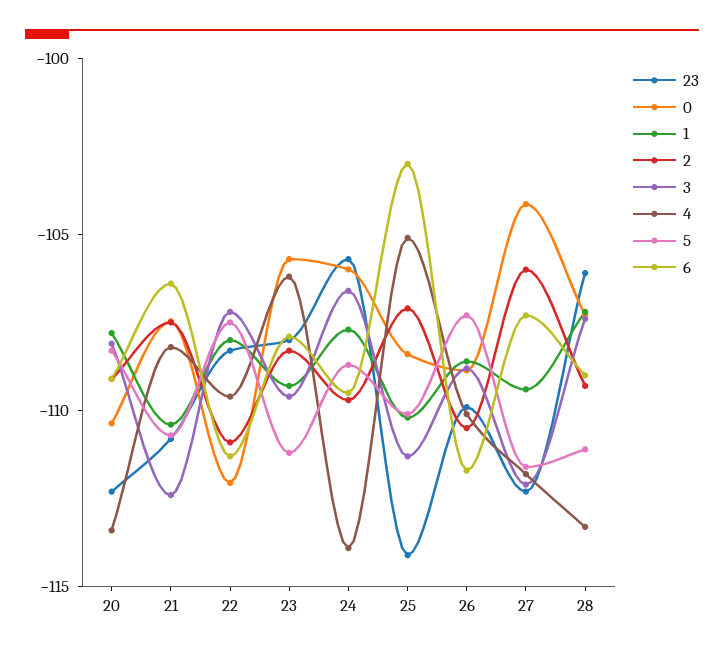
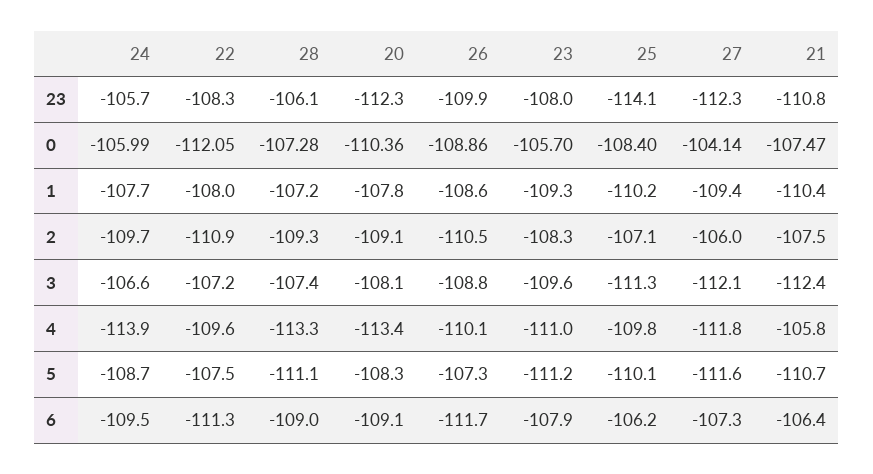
  {
    "23": {
      "20": -112.3,
      "21": -110.8,
      "22": -108.3,
      "23": -108,
      "24": -105.7,
      "25": -114.1,
      "26": -109.9,
      "27": -112.3,
      "28": -106.1
    },
    "0": {
      "20": -110.36,
      "21": -107.47,
      "22": -112.05,
      "23": -105.7,
      "24": -105.99,
      "25": -108.4,
      "26": -108.86,
      "27": -104.14,
      "28": -107.28
    },
    "1": {
      "20": -107.8,
      "21": -110.4,
      "22": -108,
      "23": -109.3,
      "24": -107.7,
      "25": -110.2,
      "26": -108.6,
      "27": -109.4,
      "28": -107.2
    },
    "2": {
      "20": -109.1,
      "21": -107.5,
      "22": -110.9,
      "23": -108.3,
      "24": -109.7,
      "25": -107.1,
      "26": -110.5,
      "27": -106,
      "28": -109.3
    },
    "3": {
      "20": -108.1,
      "21": -112.4,
      "22": -107.2,
      "23": -109.6,
      "24": -106.6,
      "25": -111.3,
      "26": -108.8,
      "27": -112.1,
      "28": -107.4
    },
    "4": {
      "20": -113.4,
-     "21": -108,
+     "21": -105.8,
      "22": -109.6,
-     "23": -106,
+     "23": -111,
      "24": -113.9,
-     "25": -105,
+     "25": -109.8,
      "26": -110.1,
      "27": -111.8,
      "28": -113.3
    },
    "5": {
      "20": -108.3,
      "21": -110.7,
      "22": -107.5,
      "23": -111.2,
      "24": -108.7,
      "25": -110.1,
      "26": -107.3,
      "27": -111.6,
      "28": -111.1
    },
    "6": {
      "20": -109.1,
      "21": -106.4,
      "22": -111.3,
      "23": -107.9,
      "24": -109.5,
-     "25": -103,
+     "25": -106.2,
      "26": -111.7,
      "27": -107.3,
      "28": -109
    }
  }

